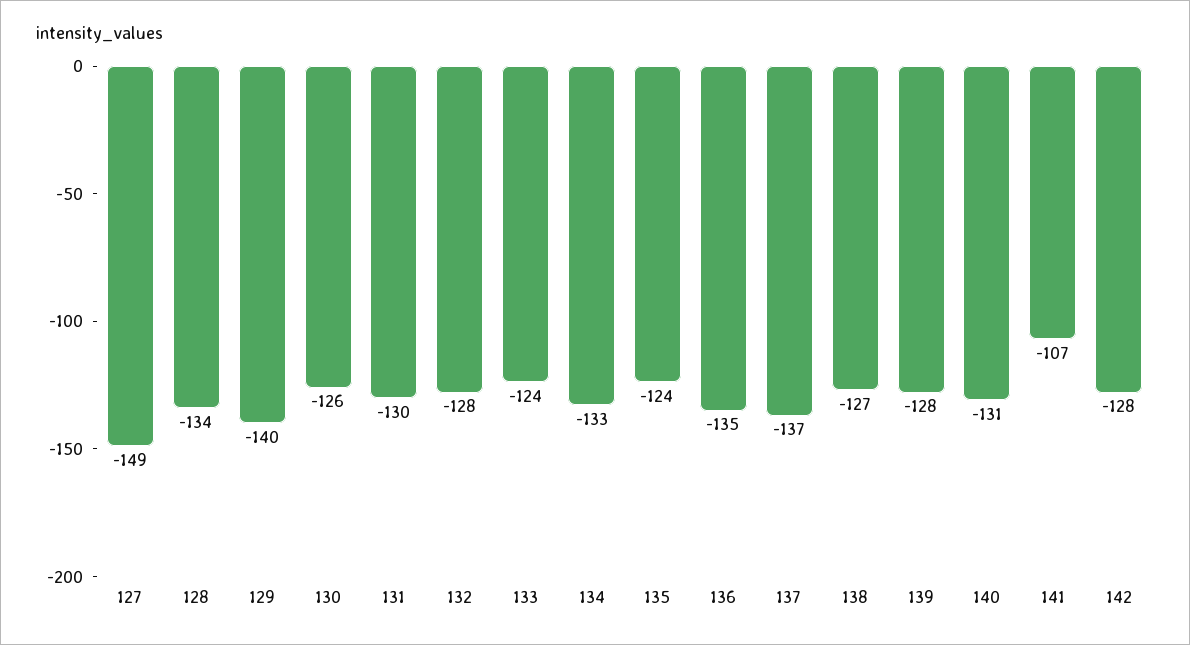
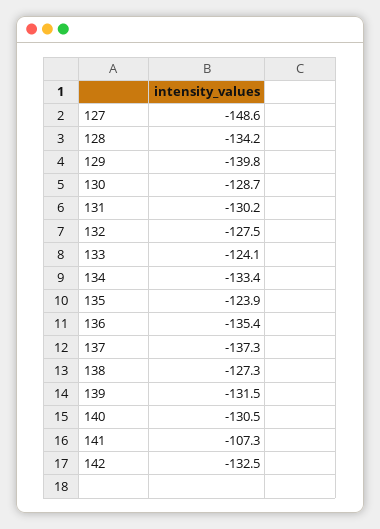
  {
    "127": -148.6,
    "128": -134.2,
    "129": -139.8,
-   "130": -126,
+   "130": -128.7,
    "131": -130.2,
    "132": -127.5,
    "133": -124.1,
    "134": -133.4,
    "135": -123.9,
    "136": -135.4,
    "137": -137.3,
    "138": -127.3,
-   "139": -128,
+   "139": -131.5,
    "140": -130.5,
    "141": -107.3,
-   "142": -128
+   "142": -132.5
  }

